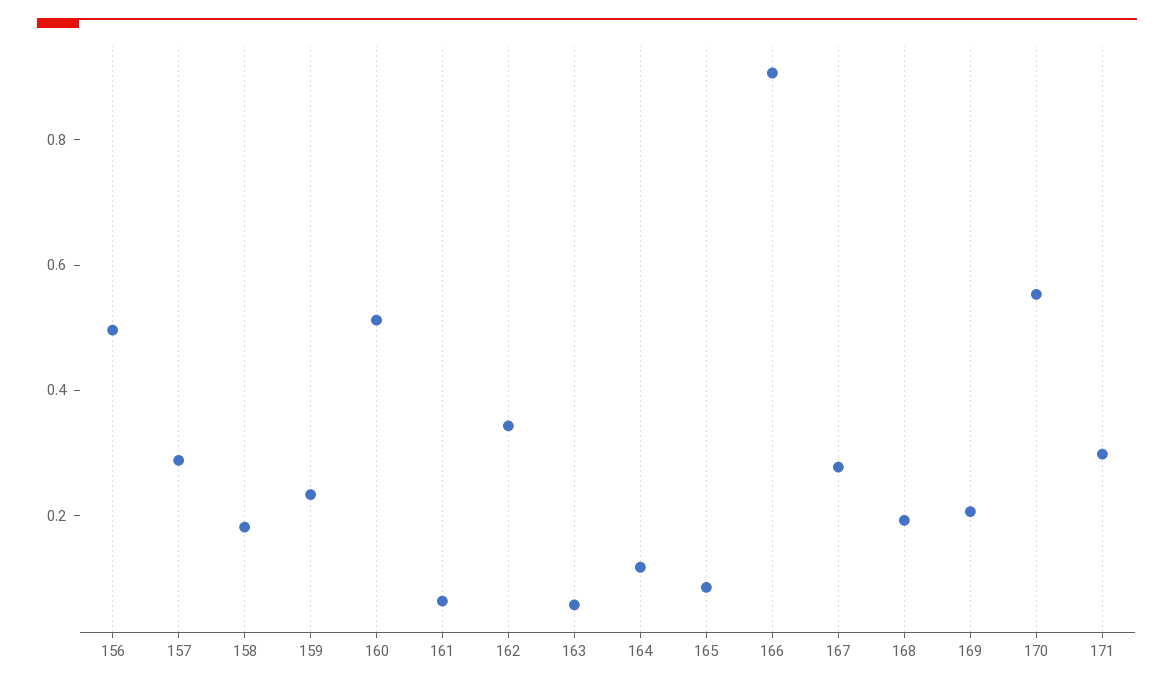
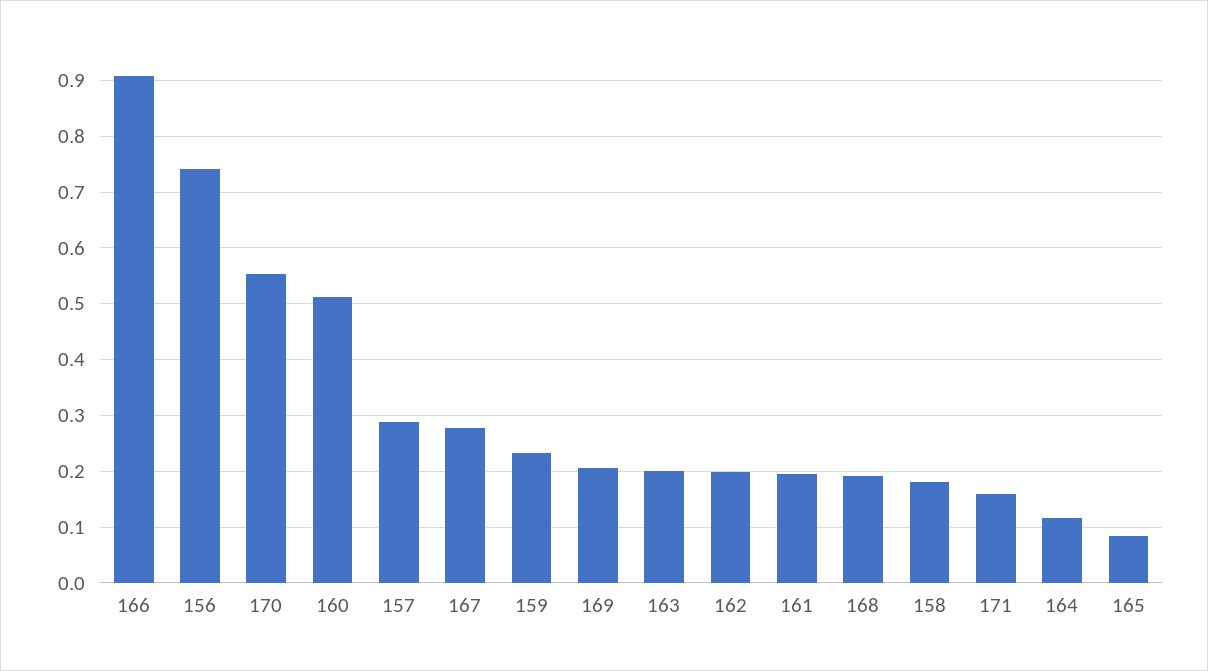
  {
-   "156": 0.5,
+   "156": 0.74,
    "157": 0.28,
    "158": 0.18,
    "159": 0.24,
    "160": 0.52,
-   "161": 0.05,
+   "161": 0.2,
-   "162": 0.35,
+   "162": 0.2,
-   "163": 0.05,
+   "163": 0.2,
    "164": 0.12,
    "165": 0.08,
    "166": 0.9,
    "167": 0.28,
    "168": 0.2,
    "169": 0.2,
    "170": 0.56,
-   "171": 0.3
+   "171": 0.16
  }

